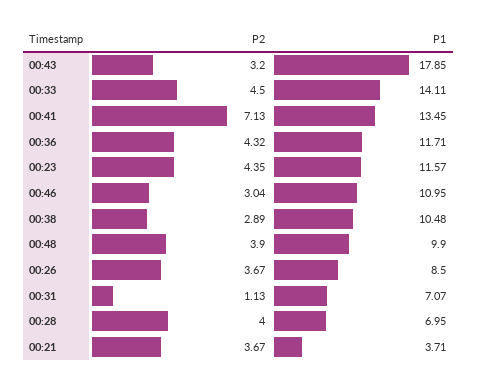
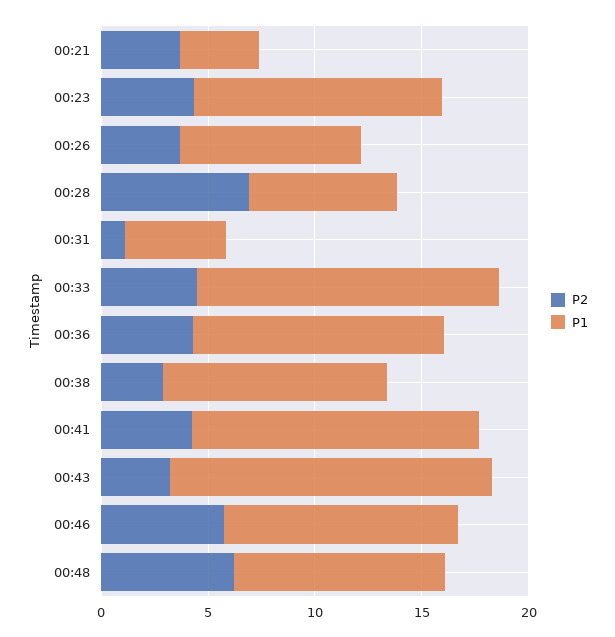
  {
    "P2": {
      "00:43": 3.2,
      "00:33": 4.5,
-     "00:41": 7.13,
+     "00:41": 4,
      "00:36": 4.32,
      "00:23": 4.35,
-     "00:46": 3.04,
+     "00:46": 6,
      "00:38": 2.89,
-     "00:48": 3.9,
+     "00:48": 6,
      "00:26": 3.67,
      "00:31": 1.13,
-     "00:28": 4,
+     "00:28": 7,
      "00:21": 3.67
    },
    "P1": {
-     "00:43": 17.85,
+     "00:43": 15,
      "00:33": 14.11,
      "00:41": 13.45,
      "00:36": 11.71,
      "00:23": 11.57,
      "00:46": 10.95,
      "00:38": 10.48,
      "00:48": 9.9,
      "00:26": 8.5,
-     "00:31": 7.07,
+     "00:31": 5,
      "00:28": 6.95,
      "00:21": 3.71
    }
  }

